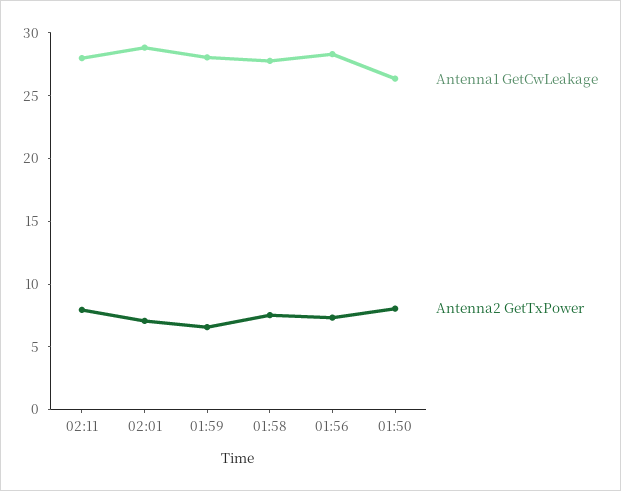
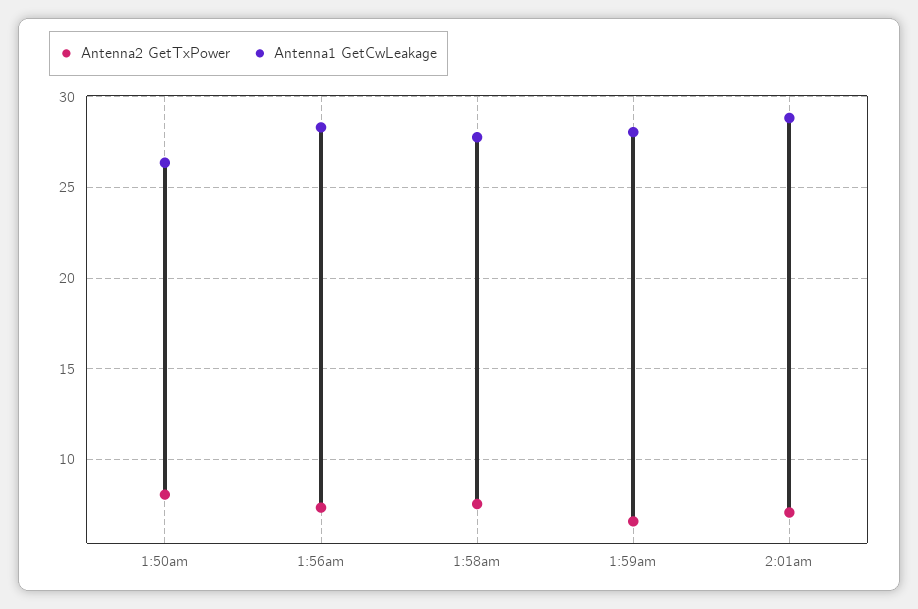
  {
    "Antenna1 GetCwLeakage": {
-     "02:11": 28,
      "02:01": 29,
      "01:59": 28,
      "01:58": 28,
      "01:56": 28.5,
      "01:50": 26.5
    },
    "Antenna2 GetTxPower": {
-     "02:11": 8,
      "02:01": 7,
      "01:59": 6.5,
      "01:58": 7.5,
      "01:56": 7.5,
      "01:50": 8
    }
  }

